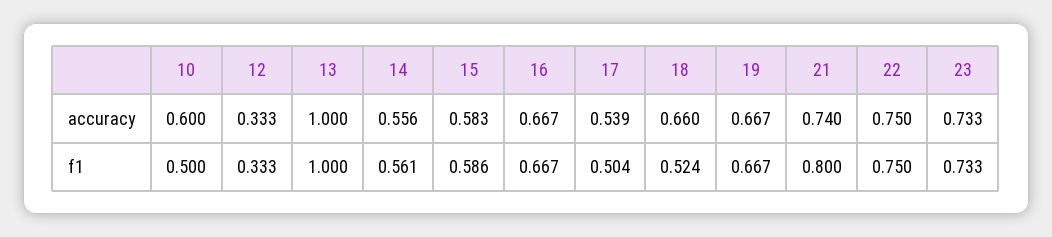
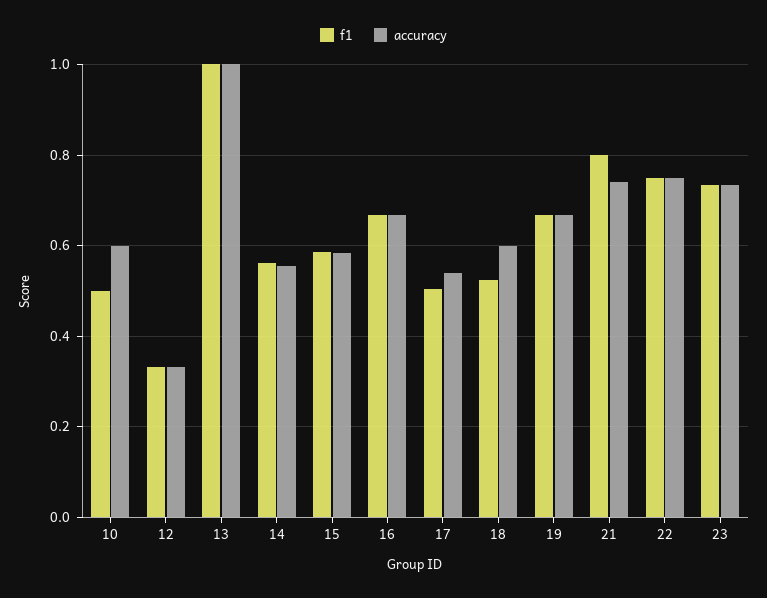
  {
    "accuracy": {
      "10": 0.6,
      "12": 0.333,
      "13": 1,
      "14": 0.556,
      "15": 0.583,
      "16": 0.667,
      "17": 0.539,
-     "18": 0.66,
+     "18": 0.6,
      "19": 0.667,
      "21": 0.74,
      "22": 0.75,
      "23": 0.733
    },
    "f1": {
      "10": 0.5,
      "12": 0.333,
      "13": 1,
      "14": 0.561,
      "15": 0.586,
      "16": 0.667,
      "17": 0.504,
      "18": 0.524,
      "19": 0.667,
      "21": 0.8,
      "22": 0.75,
      "23": 0.733
    }
  }

